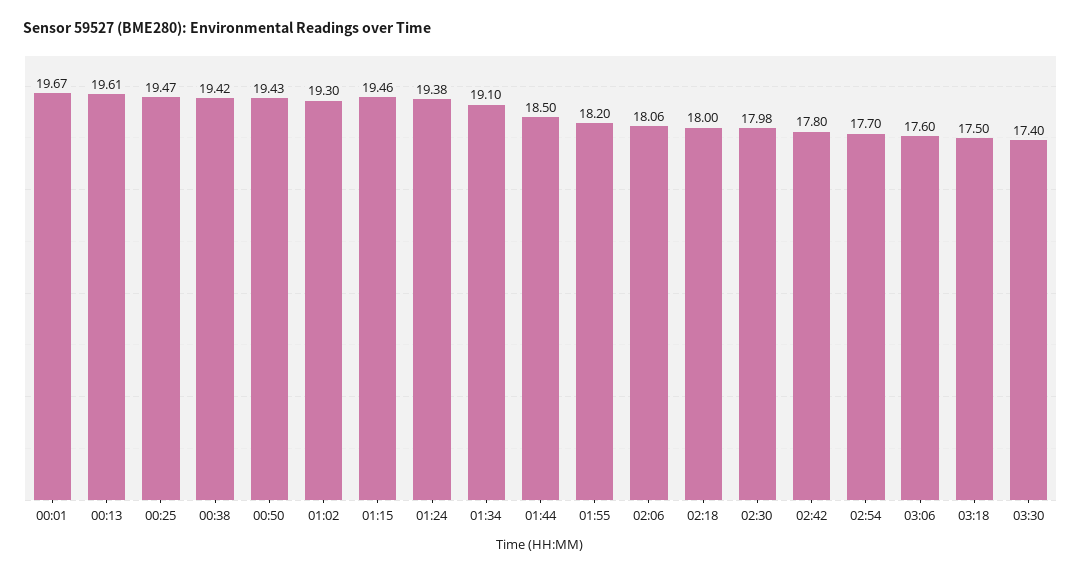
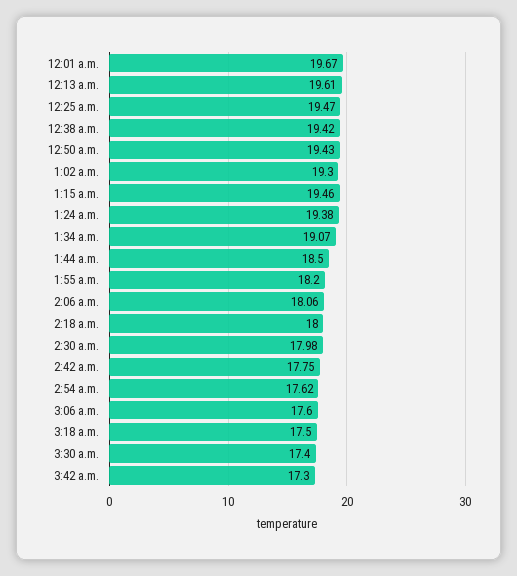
  {
    "00:01": 19.67,
    "00:13": 19.61,
    "00:25": 19.47,
    "00:38": 19.42,
    "00:50": 19.43,
    "01:02": 19.3,
    "01:15": 19.46,
    "01:24": 19.38,
-   "01:34": 19.1,
+   "01:34": 19.07,
    "01:44": 18.5,
    "01:55": 18.2,
    "02:06": 18.06,
    "02:18": 18,
    "02:30": 17.98,
-   "02:42": 17.8,
+   "02:42": 17.75,
-   "02:54": 17.7,
+   "02:54": 17.62,
    "03:06": 17.6,
    "03:18": 17.5,
-   "03:30": 17.4
+   "03:30": 17.4,
+   "3:42 a.m.": 17.3
  }

